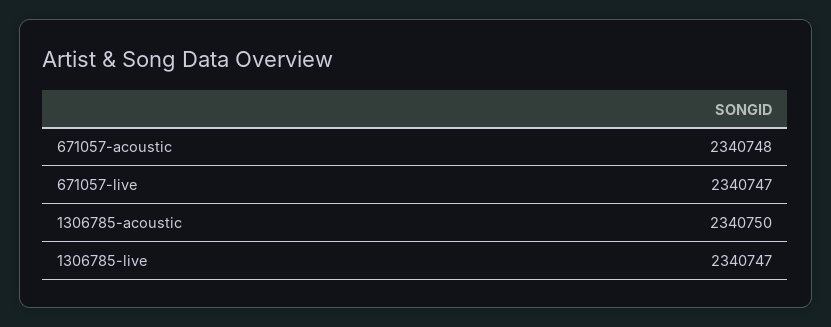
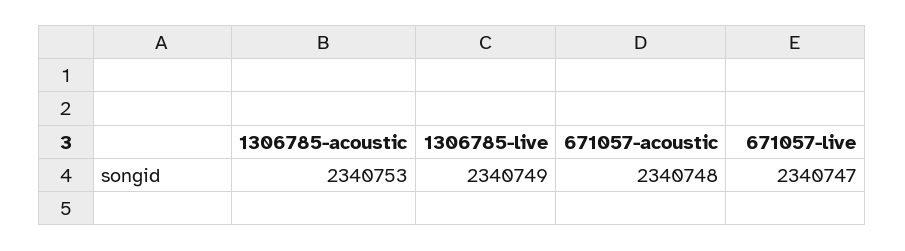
  {
    "671057-acoustic": 2340748,
    "671057-live": 2340747,
-   "1306785-acoustic": 2340750,
+   "1306785-acoustic": 2340753,
-   "1306785-live": 2340747
+   "1306785-live": 2340749
  }

